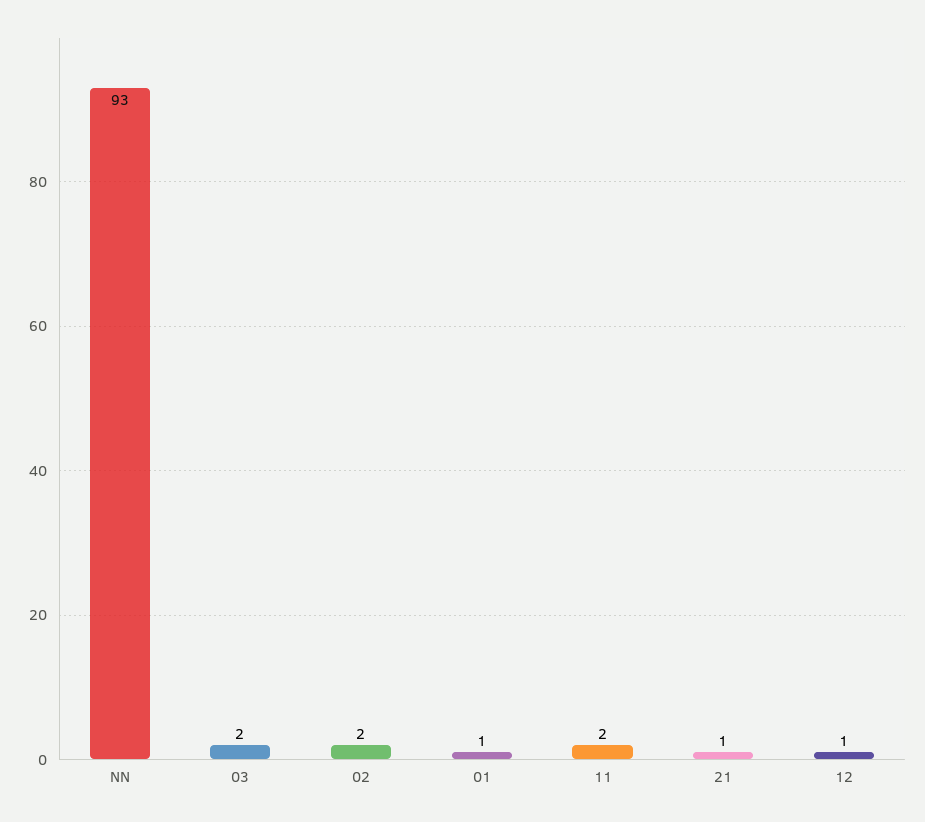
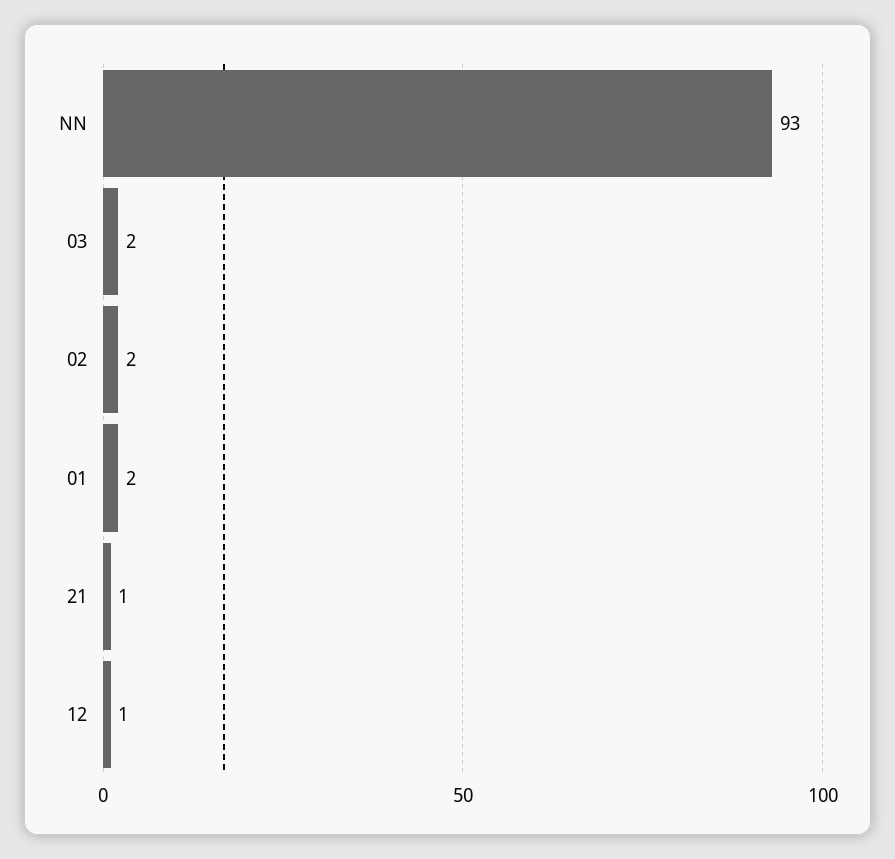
  {
    "NN": 93,
    "03": 2,
    "02": 2,
-   "01": 1,
+   "01": 2,
-   "11": 2,
    "21": 1,
    "12": 1
  }

